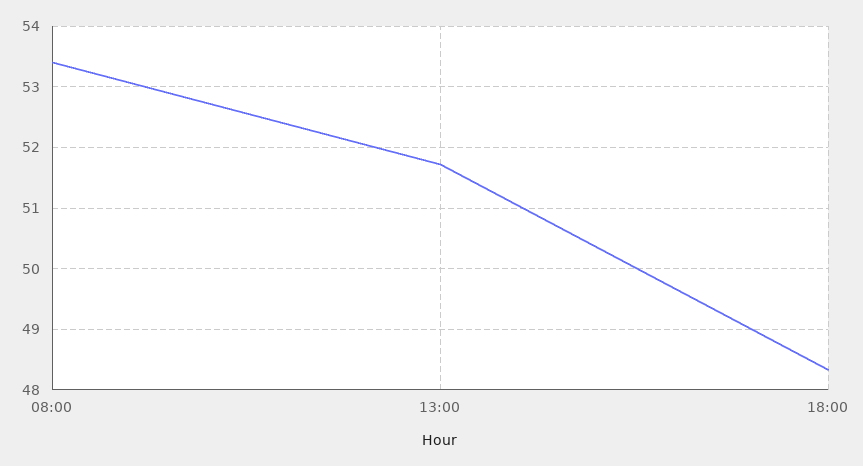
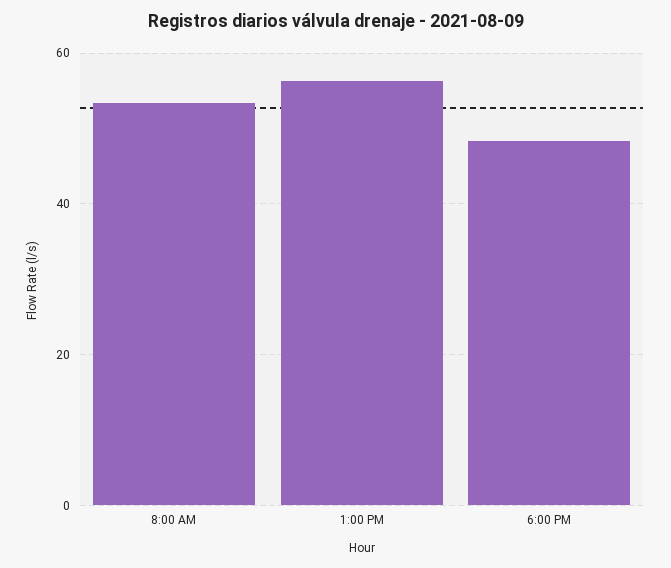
  {
    "08:00": 53.4,
-   "13:00": 51.7,
+   "13:00": 56,
    "18:00": 48.3
  }

